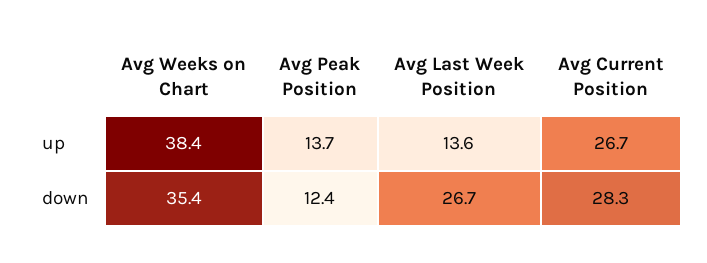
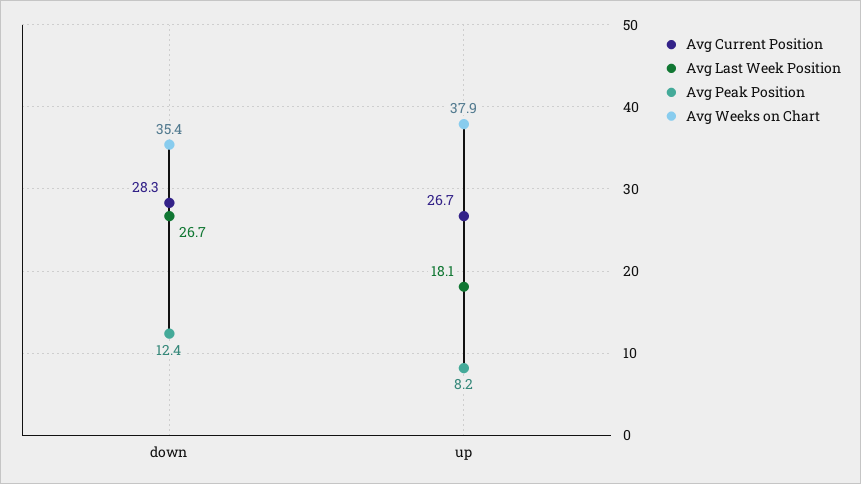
  {
    "Avg Weeks on Chart": {
-     "up": 38.4,
+     "up": 37.9,
      "down": 35.4
    },
    "Avg Peak Position": {
-     "up": 13.7,
+     "up": 8.2,
      "down": 12.4
    },
    "Avg Last Week Position": {
-     "up": 13.6,
+     "up": 18.1,
      "down": 26.7
    },
    "Avg Current Position": {
      "up": 26.7,
      "down": 28.3
    }
  }

